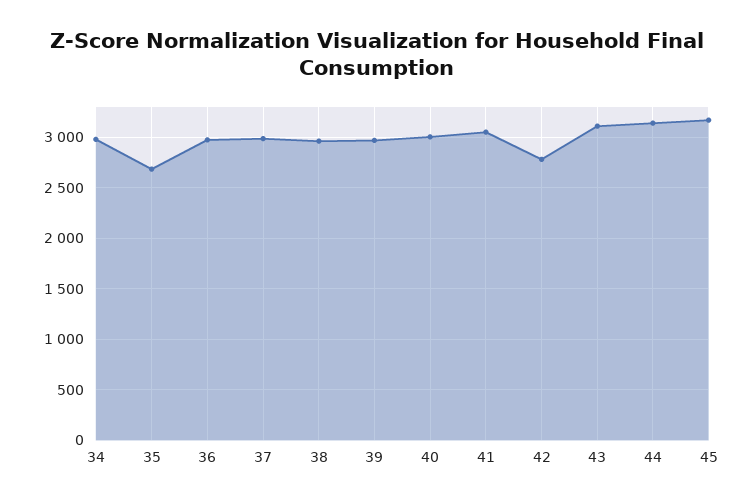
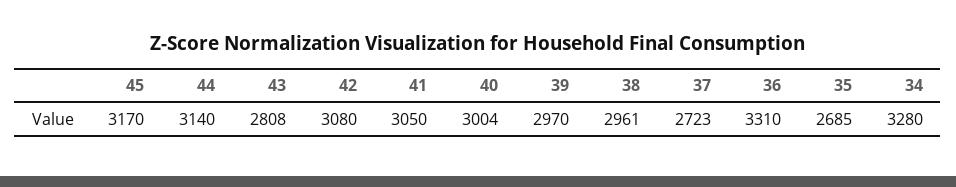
  {
-   "34": 3000,
+   "34": 3280,
    "35": 2685,
-   "36": 3000,
+   "36": 3310,
-   "37": 3000,
+   "37": 2723,
    "38": 2961,
    "39": 2970,
    "40": 3004,
    "41": 3050,
-   "42": 2800,
+   "42": 3080,
-   "43": 3100,
+   "43": 2808,
    "44": 3140,
    "45": 3170
  }

